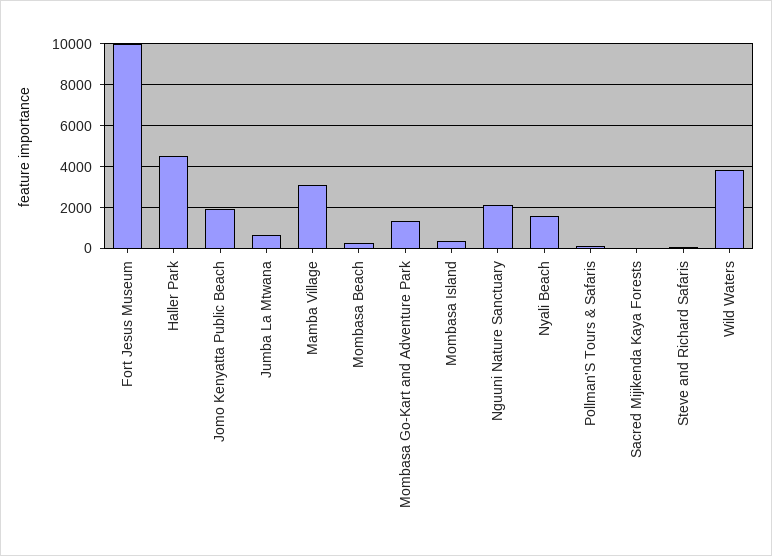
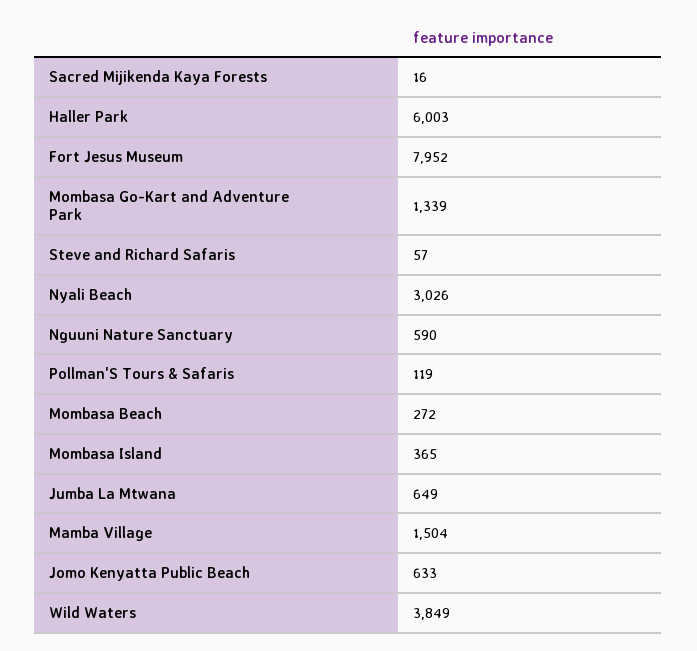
  {
-   "Fort Jesus Museum": 10000,
+   "Fort Jesus Museum": 7952,
-   "Haller Park": 4500,
+   "Haller Park": 6003,
-   "Jomo Kenyatta Public Beach": 2000,
+   "Jomo Kenyatta Public Beach": 633,
    "Jumba La Mtwana": 649,
-   "Mamba Village": 3000,
+   "Mamba Village": 1504,
    "Mombasa Beach": 272,
    "Mombasa Go-Kart and Adventure Park": 1339,
    "Mombasa Island": 365,
-   "Nguuni Nature Sanctuary": 2000,
+   "Nguuni Nature Sanctuary": 590,
-   "Nyali Beach": 1500,
+   "Nyali Beach": 3026,
    "Pollman'S Tours & Safaris": 119,
    "Sacred Mijikenda Kaya Forests": 16,
    "Steve and Richard Safaris": 57,
    "Wild Waters": 3849
  }

